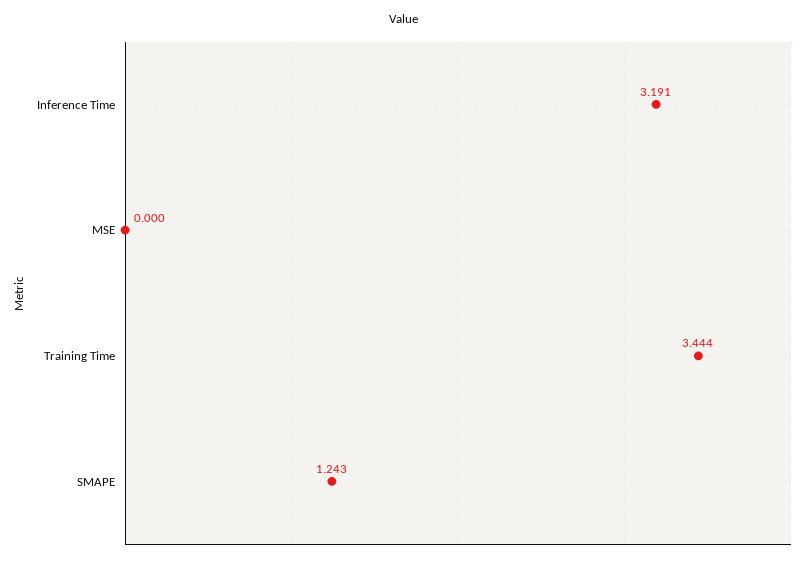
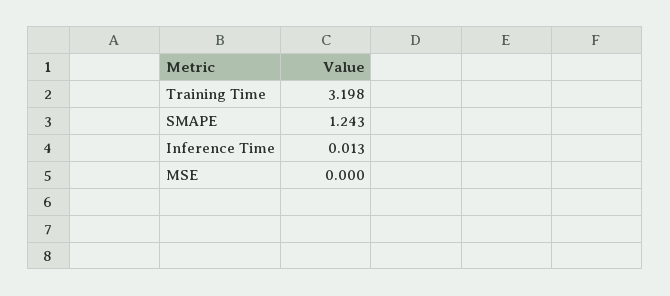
  {
-   "Inference Time": 3.191,
+   "Inference Time": 0.013,
    "MSE": 0,
-   "Training Time": 3.444,
+   "Training Time": 3.198,
    "SMAPE": 1.243
  }

